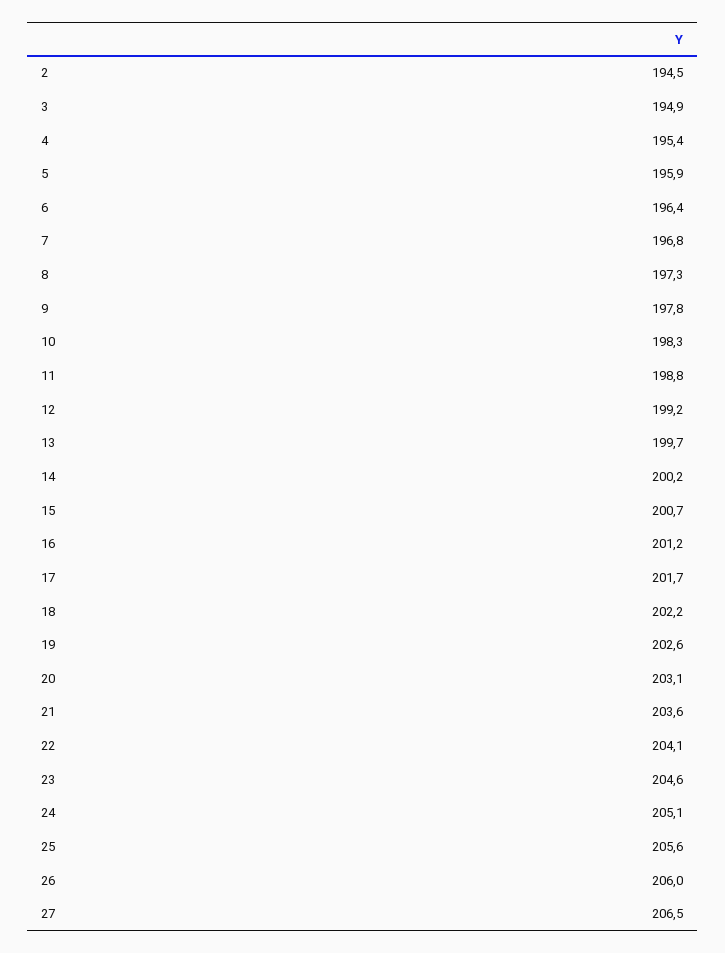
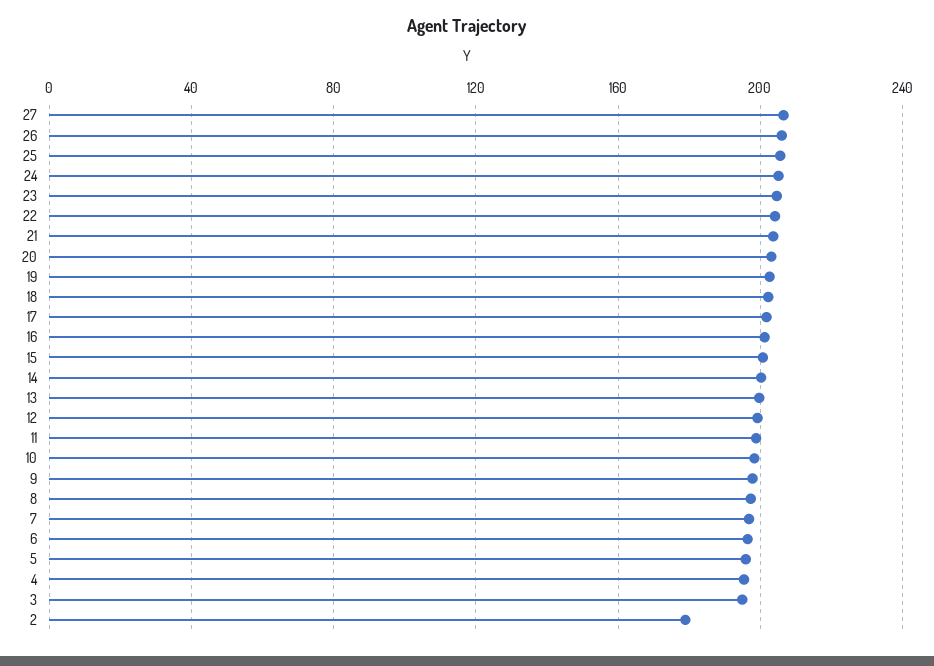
  {
-   "2": 194.5,
+   "2": 180,
    "3": 194.9,
    "4": 195.4,
    "5": 195.9,
    "6": 196.4,
    "7": 196.8,
    "8": 197.3,
    "9": 197.8,
    "10": 198.3,
    "11": 198.8,
    "12": 199.2,
    "13": 199.7,
    "14": 200.2,
    "15": 200.7,
    "16": 201.2,
    "17": 201.7,
    "18": 202.2,
    "19": 202.6,
    "20": 203.1,
    "21": 203.6,
    "22": 204.1,
    "23": 204.6,
    "24": 205.1,
    "25": 205.6,
    "26": 206,
    "27": 206.5
  }

